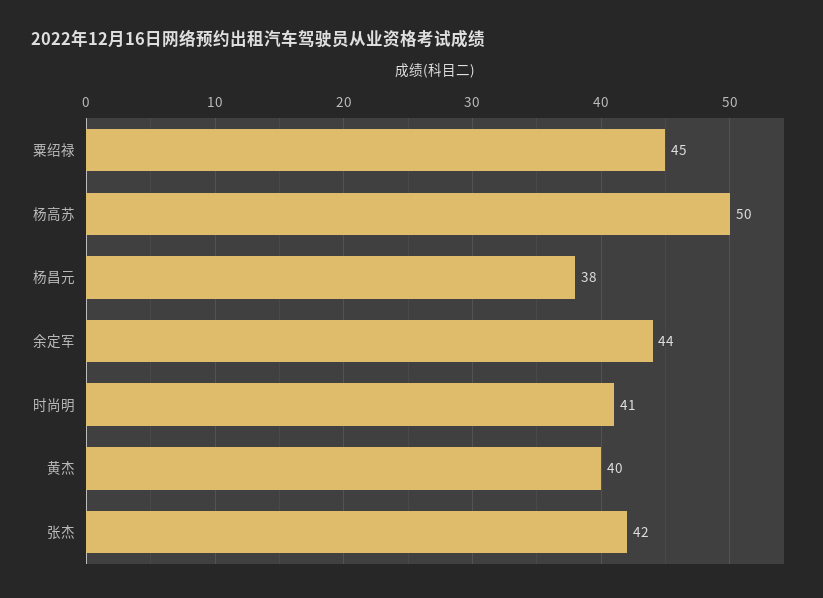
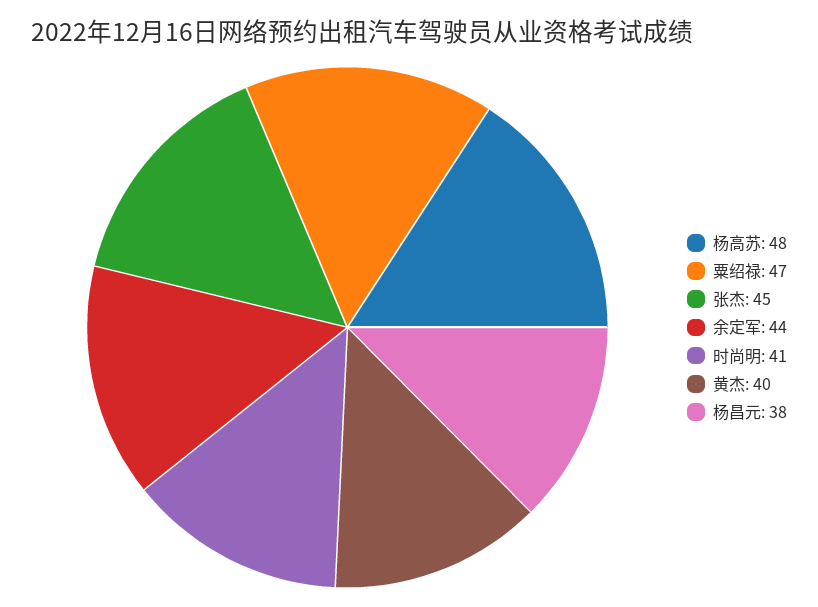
  {
-   "粟绍禄": 45,
+   "粟绍禄": 47,
-   "杨高苏": 50,
+   "杨高苏": 48,
    "杨昌元": 38,
    "余定军": 44,
    "时尚明": 41,
    "黄杰": 40,
-   "张杰": 42
+   "张杰": 45
  }

